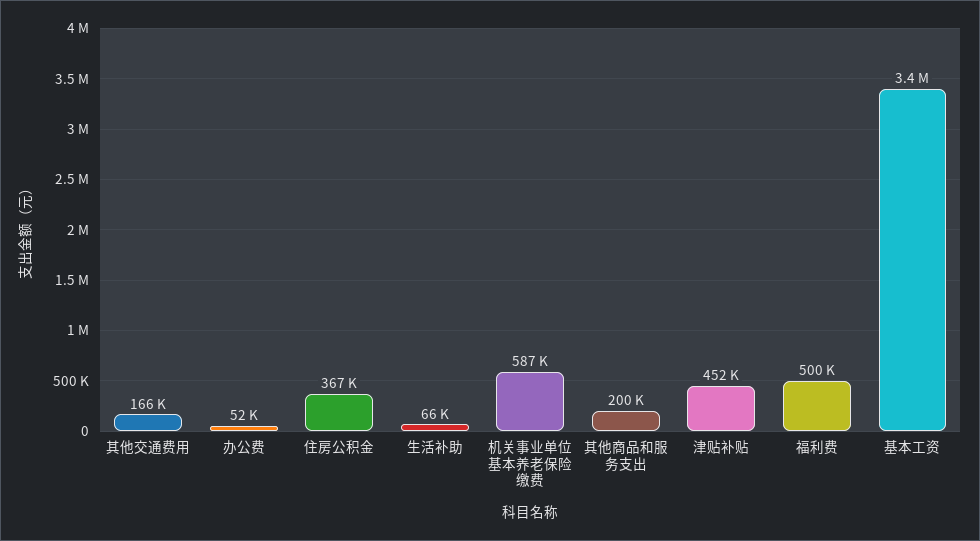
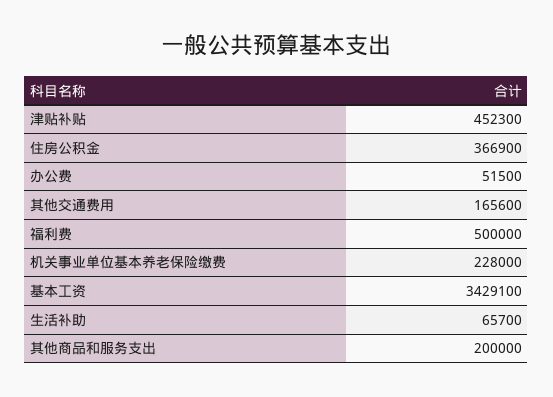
  {
    "其他交通费用": 165600,
    "办公费": 51500,
    "住房公积金": 366900,
    "生活补助": 65700,
-   "机关事业单位基本养老保险缴费": 587000,
+   "机关事业单位基本养老保险缴费": 228000,
    "其他商品和服务支出": 200000,
    "津贴补贴": 452300,
    "福利费": 500000,
    "基本工资": 3429100
  }

